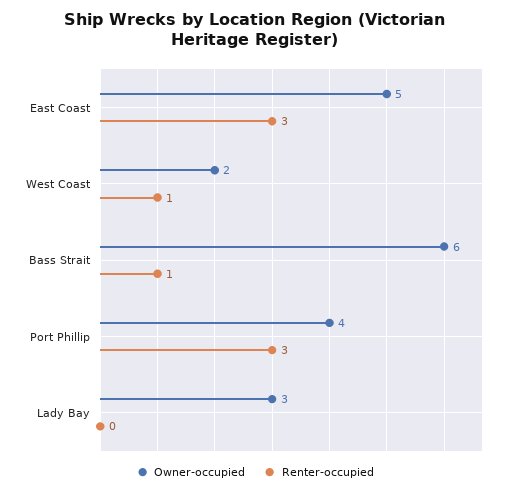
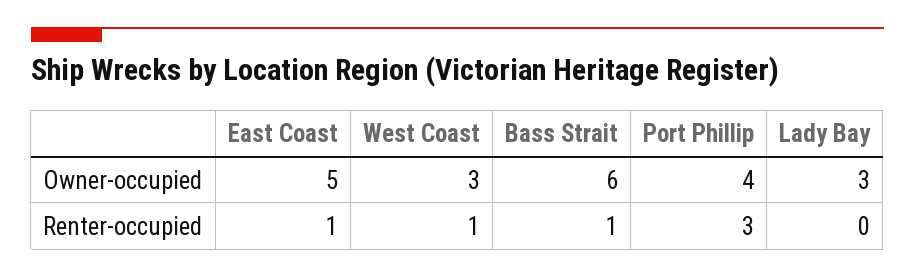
  {
    "Owner-occupied": {
      "East Coast": 5,
-     "West Coast": 2,
+     "West Coast": 3,
      "Bass Strait": 6,
      "Port Phillip": 4,
      "Lady Bay": 3
    },
    "Renter-occupied": {
-     "East Coast": 3,
+     "East Coast": 1,
      "West Coast": 1,
      "Bass Strait": 1,
      "Port Phillip": 3,
      "Lady Bay": 0
    }
  }

